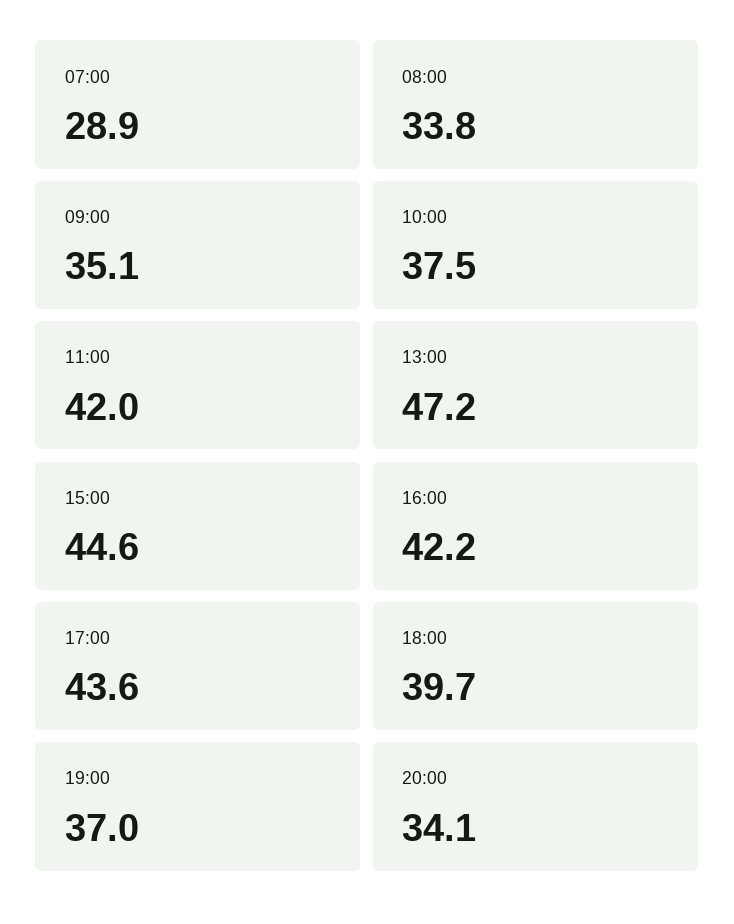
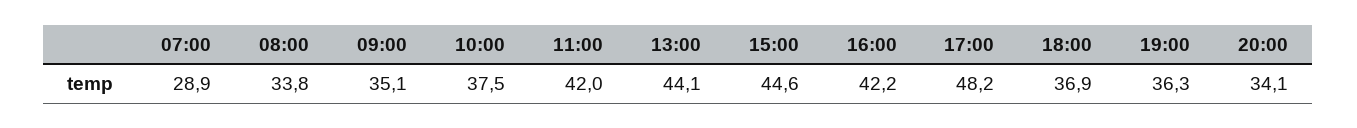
  {
    "07:00": 28.9,
    "08:00": 33.8,
    "09:00": 35.1,
    "10:00": 37.5,
    "11:00": 42,
-   "13:00": 47.2,
+   "13:00": 44.1,
    "15:00": 44.6,
    "16:00": 42.2,
-   "17:00": 43.6,
+   "17:00": 48.2,
-   "18:00": 39.7,
+   "18:00": 36.9,
-   "19:00": 37,
+   "19:00": 36.3,
    "20:00": 34.1
  }

